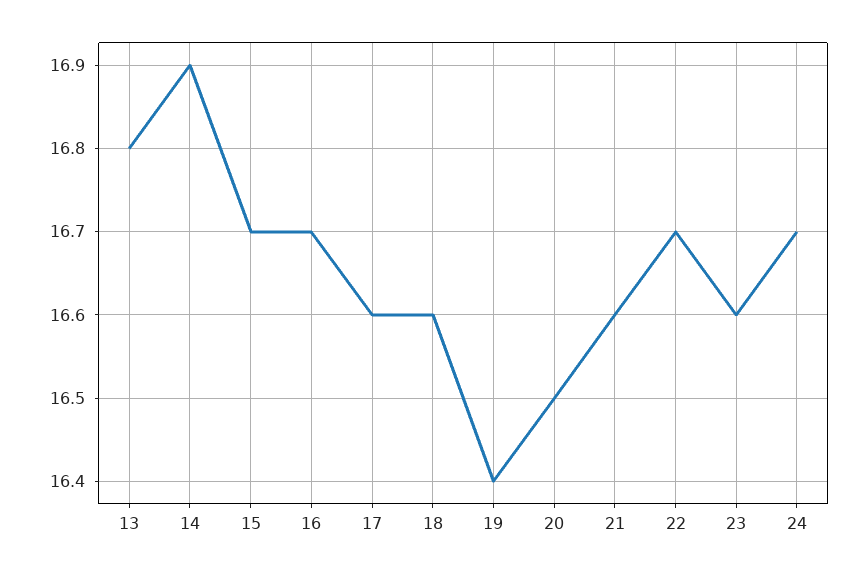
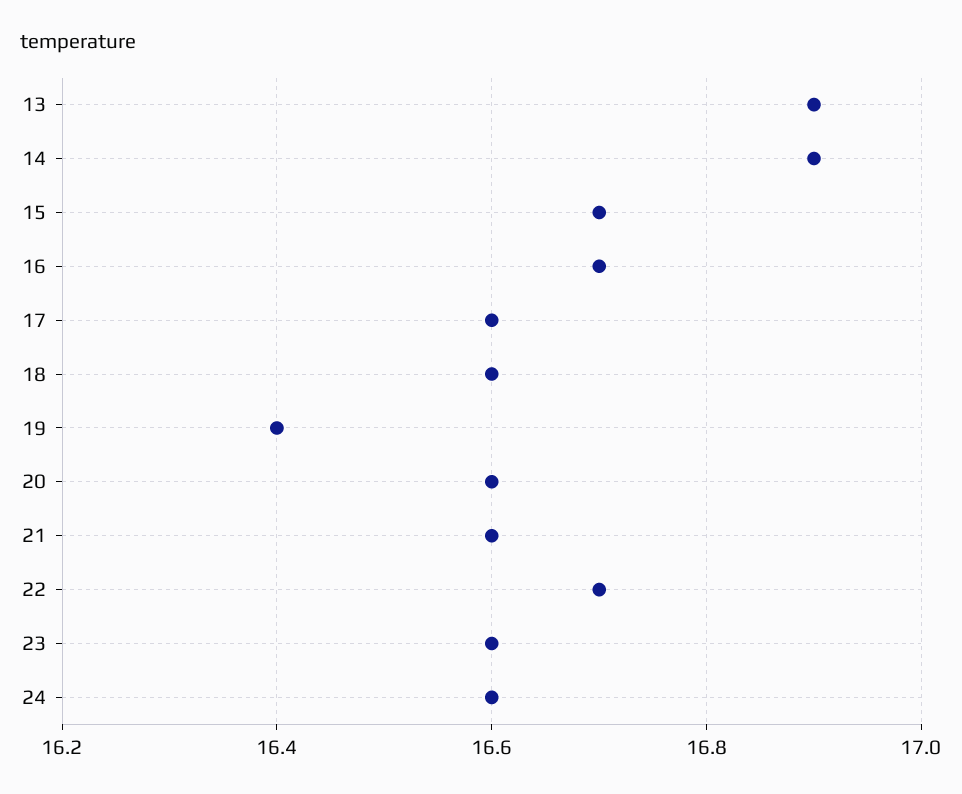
  {
-   "13": 16.8,
+   "13": 16.9,
    "14": 16.9,
    "15": 16.7,
    "16": 16.7,
    "17": 16.6,
    "18": 16.6,
    "19": 16.4,
-   "20": 16.5,
+   "20": 16.6,
    "21": 16.6,
    "22": 16.7,
    "23": 16.6,
-   "24": 16.7
+   "24": 16.6
  }

